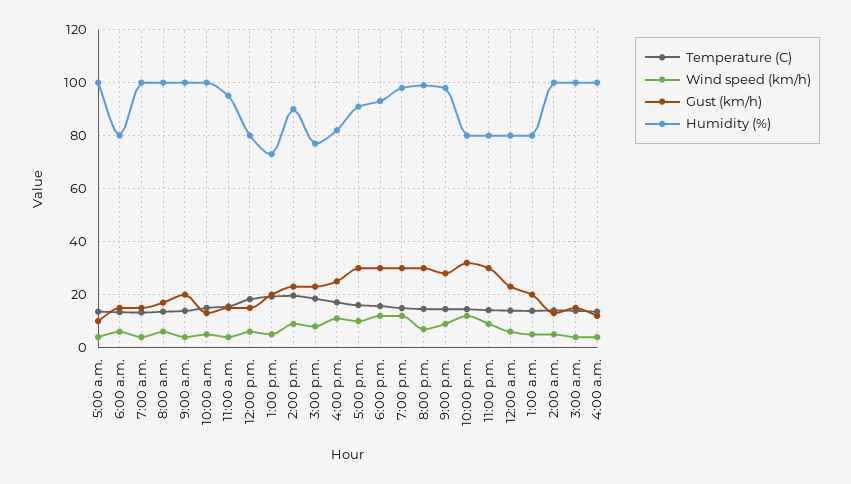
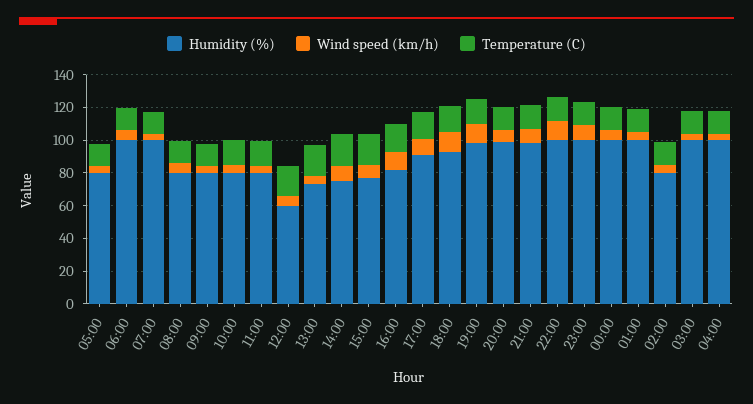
  {
    "Temperature (C)": {
      "5:00 a.m.": 12.5,
      "6:00 a.m.": 12.5,
      "7:00 a.m.": 12.5,
      "8:00 a.m.": 12.5,
      "9:00 a.m.": 15,
      "10:00 a.m.": 15,
      "11:00 a.m.": 15,
      "12:00 p.m.": 17.5,
      "1:00 p.m.": 20,
      "2:00 p.m.": 20,
      "3:00 p.m.": 17.5,
      "4:00 p.m.": 17.5,
      "5:00 p.m.": 15,
      "6:00 p.m.": 15,
      "7:00 p.m.": 15,
      "8:00 p.m.": 15,
      "9:00 p.m.": 15,
      "10:00 p.m.": 15,
      "11:00 p.m.": 15,
      "12:00 a.m.": 15,
      "1:00 a.m.": 15,
      "2:00 a.m.": 15,
      "3:00 a.m.": 15,
      "4:00 a.m.": 12.5
    },
    "Wind speed (km/h)": {
      "5:00 a.m.": 5,
      "6:00 a.m.": 5,
      "7:00 a.m.": 5,
      "8:00 a.m.": 5,
      "9:00 a.m.": 5,
      "10:00 a.m.": 5,
      "11:00 a.m.": 5,
      "12:00 p.m.": 5,
      "1:00 p.m.": 5,
      "2:00 p.m.": 10,
      "3:00 p.m.": 7.5,
      "4:00 p.m.": 10,
      "5:00 p.m.": 10,
      "6:00 p.m.": 12.5,
      "7:00 p.m.": 12.5,
      "8:00 p.m.": 7.5,
      "9:00 p.m.": 10,
      "10:00 p.m.": 12.5,
      "11:00 p.m.": 10,
      "12:00 a.m.": 5,
      "1:00 a.m.": 5,
      "2:00 a.m.": 5,
      "3:00 a.m.": 5,
      "4:00 a.m.": 5
    },
-   "Gust (km/h)": {
-     "5:00 a.m.": 10,
-     "6:00 a.m.": 15,
-     "7:00 a.m.": 15,
-     "8:00 a.m.": 17.5,
-     "9:00 a.m.": 20,
-     "10:00 a.m.": 12.5,
-     "11:00 a.m.": 15,
-     "12:00 p.m.": 15,
-     "1:00 p.m.": 20,
-     "2:00 p.m.": 22.5,
-     "3:00 p.m.": 22.5,
-     "4:00 p.m.": 25,
-     "5:00 p.m.": 30,
-     "6:00 p.m.": 30,
-     "7:00 p.m.": 30,
-     "8:00 p.m.": 30,
-     "9:00 p.m.": 27.5,
-     "10:00 p.m.": 32.5,
-     "11:00 p.m.": 30,
-     "12:00 a.m.": 22.5,
-     "1:00 a.m.": 20,
-     "2:00 a.m.": 12.5,
-     "3:00 a.m.": 15,
-     "4:00 a.m.": 12.5
-   },
    "Humidity (%)": {
-     "5:00 a.m.": 100,
+     "5:00 a.m.": 80,
-     "6:00 a.m.": 80,
+     "6:00 a.m.": 100,
      "7:00 a.m.": 100,
-     "8:00 a.m.": 100,
+     "8:00 a.m.": 80,
-     "9:00 a.m.": 100,
+     "9:00 a.m.": 80,
-     "10:00 a.m.": 100,
+     "10:00 a.m.": 80,
-     "11:00 a.m.": 95,
+     "11:00 a.m.": 80,
-     "12:00 p.m.": 80,
+     "12:00 p.m.": 60,
      "1:00 p.m.": 72.5,
-     "2:00 p.m.": 90,
+     "2:00 p.m.": 75,
      "3:00 p.m.": 77.5,
      "4:00 p.m.": 82.5,
      "5:00 p.m.": 90,
      "6:00 p.m.": 92.5,
      "7:00 p.m.": 97.5,
      "8:00 p.m.": 100,
      "9:00 p.m.": 97.5,
-     "10:00 p.m.": 80,
+     "10:00 p.m.": 100,
-     "11:00 p.m.": 80,
+     "11:00 p.m.": 100,
-     "12:00 a.m.": 80,
+     "12:00 a.m.": 100,
-     "1:00 a.m.": 80,
+     "1:00 a.m.": 100,
-     "2:00 a.m.": 100,
+     "2:00 a.m.": 80,
      "3:00 a.m.": 100,
      "4:00 a.m.": 100
    }
  }

